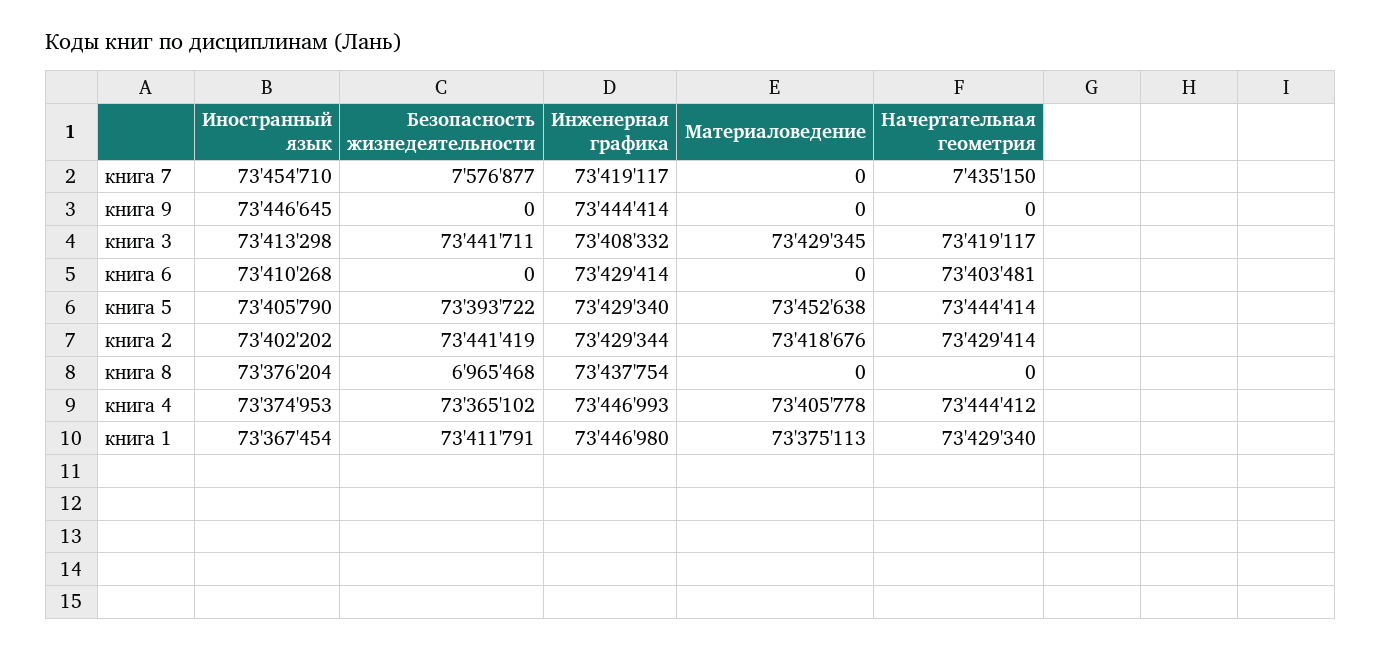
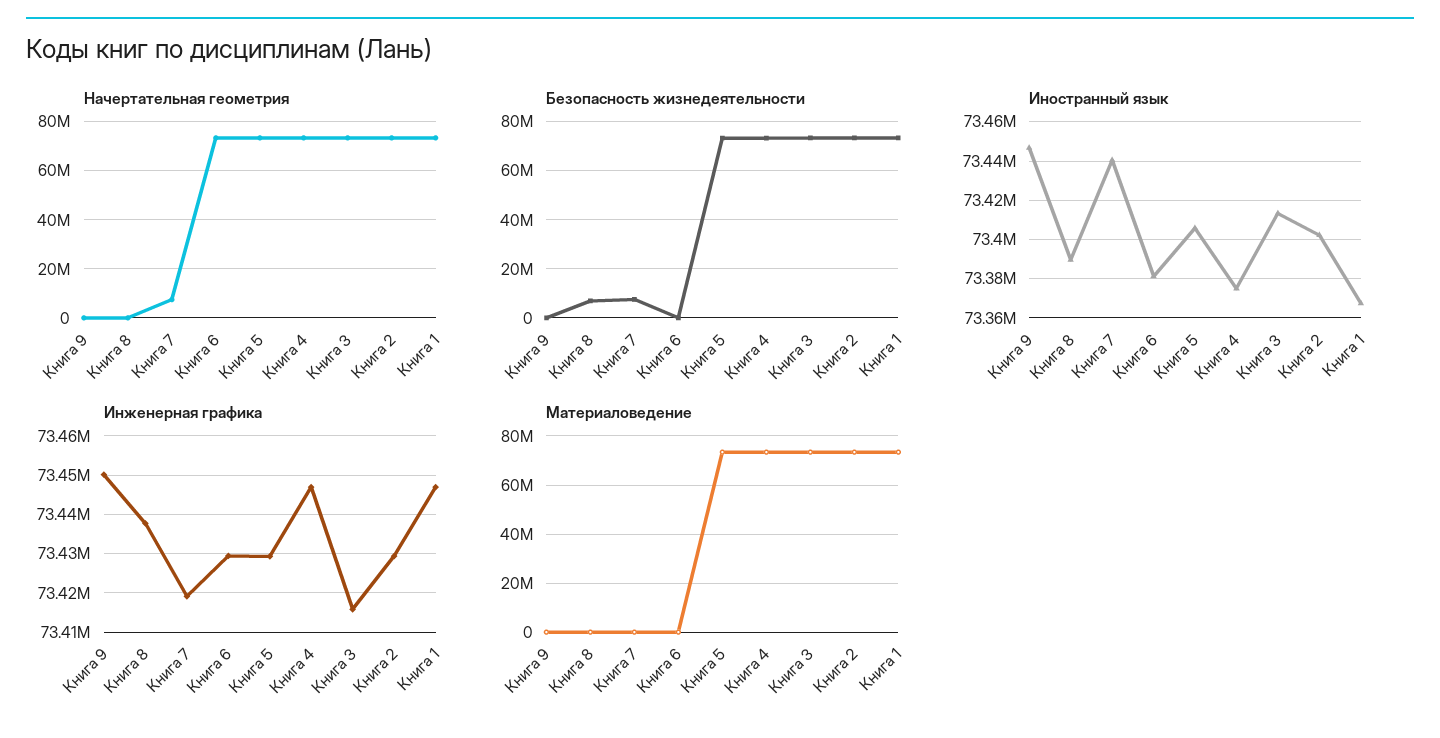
  {
    "Иностранный язык": {
-     "книга 7": 73454710,
+     "книга 7": 73440000,
      "книга 9": 73446645,
      "книга 3": 73413298,
-     "книга 6": 73410268,
+     "книга 6": 73380000,
      "книга 5": 73405790,
      "книга 2": 73402202,
-     "книга 8": 73376204,
+     "книга 8": 73390000,
      "книга 4": 73374953,
      "книга 1": 73367454
    },
    "Безопасность жизнедеятельности": {
      "книга 7": 7576877,
      "книга 9": 0,
      "книга 3": 73441711,
      "книга 6": 0,
      "книга 5": 73393722,
      "книга 2": 73441419,
      "книга 8": 6965468,
      "книга 4": 73365102,
      "книга 1": 73411791
    },
    "Инженерная графика": {
      "книга 7": 73419117,
-     "книга 9": 73444414,
+     "книга 9": 73450000,
-     "книга 3": 73408332,
+     "книга 3": 73416000,
      "книга 6": 73429414,
      "книга 5": 73429340,
      "книга 2": 73429344,
      "книга 8": 73437754,
      "книга 4": 73446993,
      "книга 1": 73446980
    },
    "Материаловедение": {
      "книга 7": 0,
      "книга 9": 0,
      "книга 3": 73429345,
      "книга 6": 0,
      "книга 5": 73452638,
      "книга 2": 73418676,
      "книга 8": 0,
      "книга 4": 73405778,
      "книга 1": 73375113
    },
    "Начертательная геометрия": {
      "книга 7": 7435150,
      "книга 9": 0,
      "книга 3": 73419117,
      "книга 6": 73403481,
      "книга 5": 73444414,
      "книга 2": 73429414,
      "книга 8": 0,
      "книга 4": 73444412,
      "книга 1": 73429340
    }
  }

